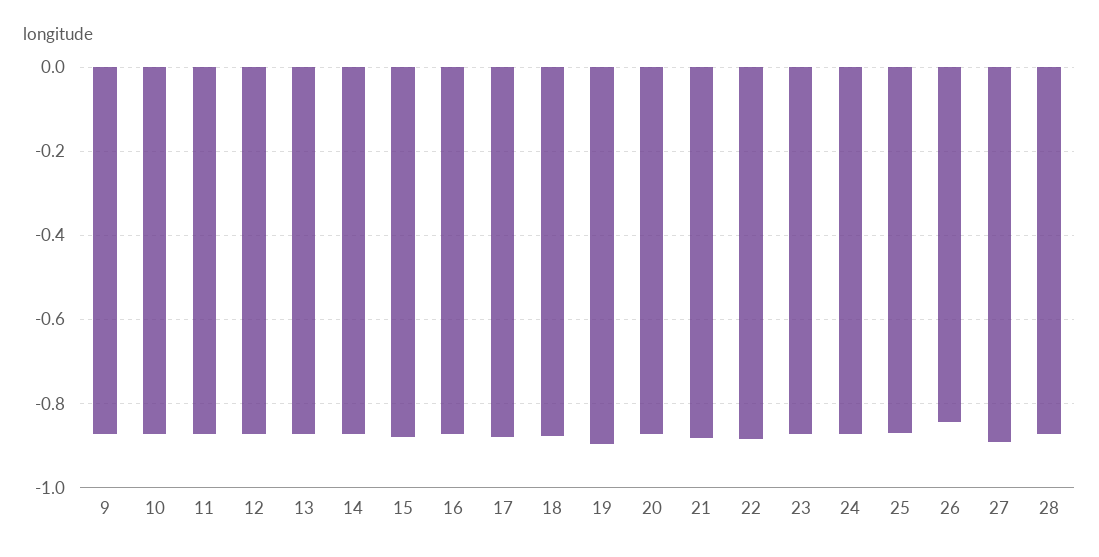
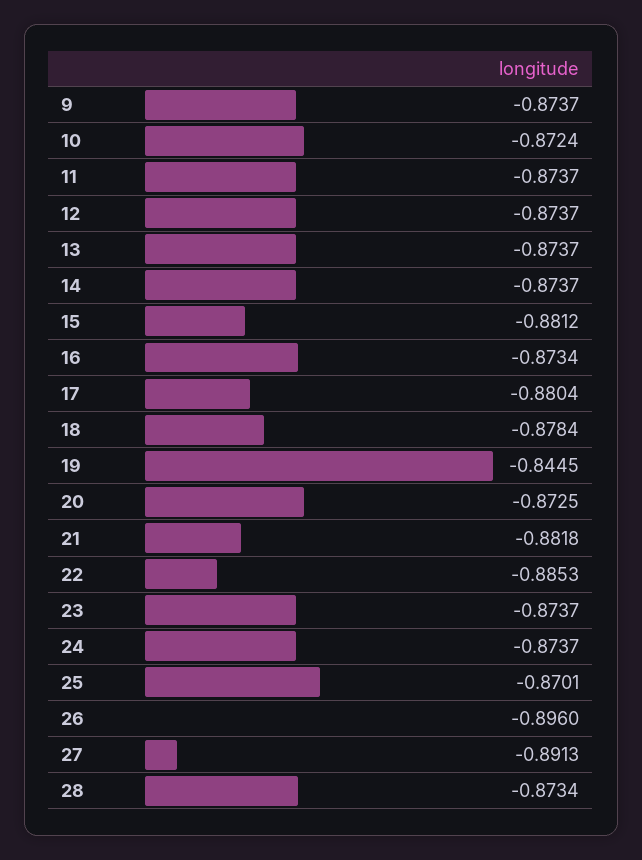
  {
    "9": -0.8737,
    "10": -0.8724,
    "11": -0.8737,
    "12": -0.8737,
    "13": -0.8737,
    "14": -0.8737,
    "15": -0.8812,
    "16": -0.8734,
    "17": -0.8804,
    "18": -0.8784,
-   "19": -0.9,
+   "19": -0.8445,
    "20": -0.8725,
    "21": -0.8818,
    "22": -0.8853,
    "23": -0.8737,
    "24": -0.8737,
    "25": -0.8701,
-   "26": -0.84,
+   "26": -0.896,
    "27": -0.8913,
    "28": -0.8734
  }

